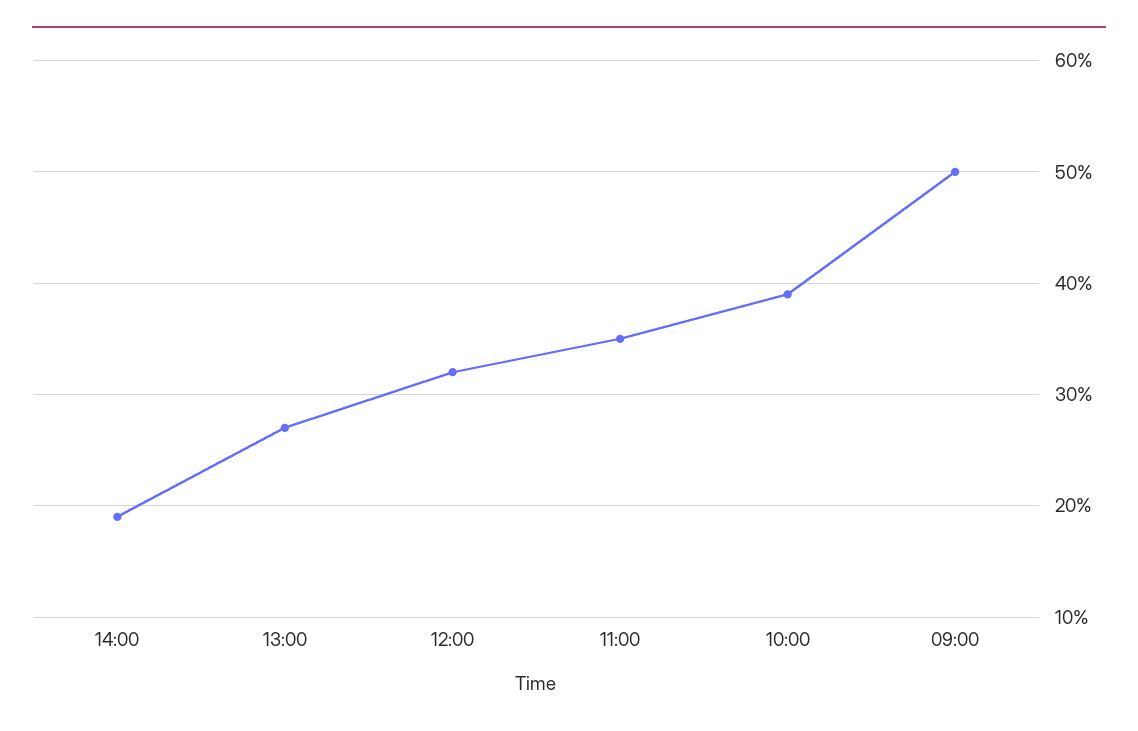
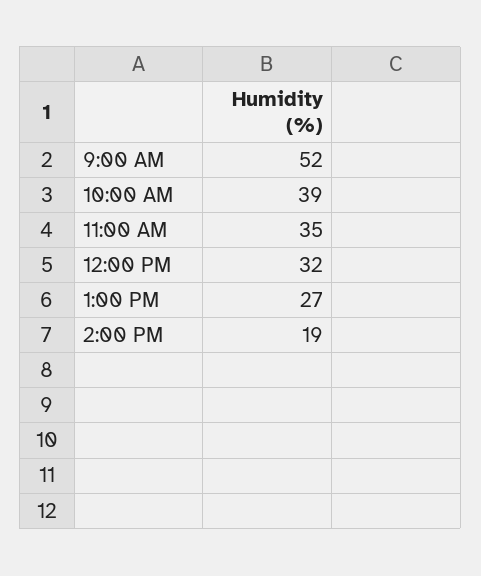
  {
    "14:00": 19,
    "13:00": 27,
    "12:00": 32,
    "11:00": 35,
    "10:00": 39,
-   "09:00": 50
+   "09:00": 52
  }

